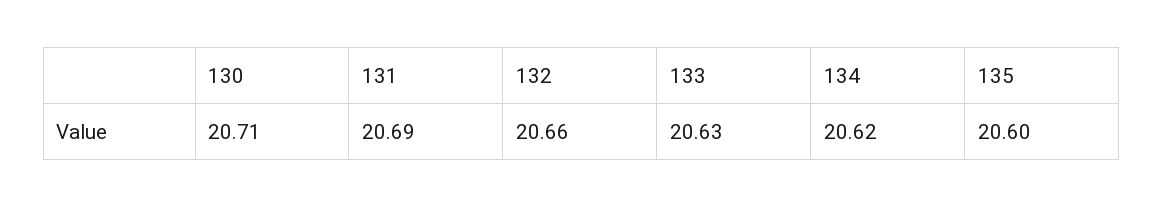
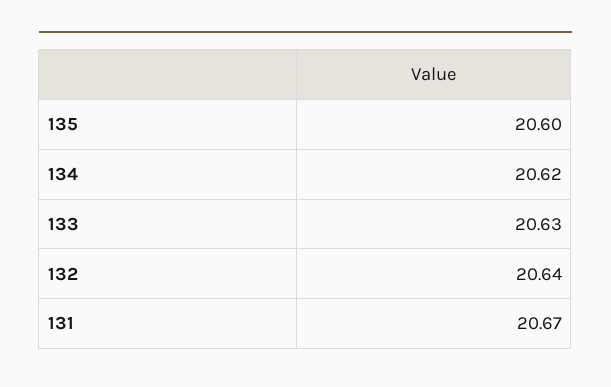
  {
-   "130": 20.71,
-   "131": 20.69,
+   "131": 20.67,
-   "132": 20.66,
+   "132": 20.64,
    "133": 20.63,
    "134": 20.62,
    "135": 20.6
  }

